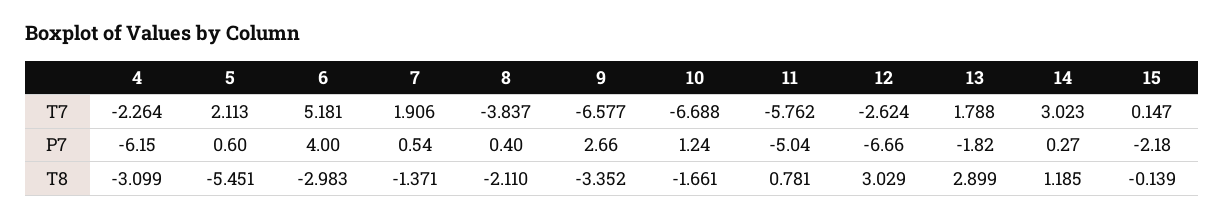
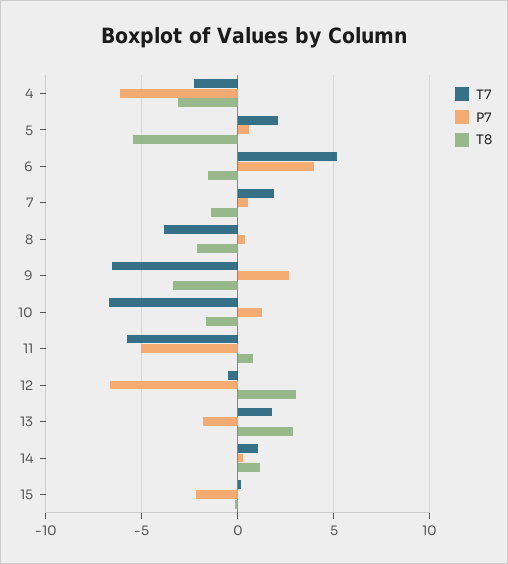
  {
    "T7": {
      "4": -2.264,
      "5": 2.113,
      "6": 5.181,
      "7": 1.906,
      "8": -3.837,
      "9": -6.577,
      "10": -6.688,
      "11": -5.762,
-     "12": -2.624,
+     "12": -0.5,
      "13": 1.788,
-     "14": 3.023,
+     "14": 1,
      "15": 0.147
    },
    "P7": {
      "4": -6.15,
      "5": 0.6,
      "6": 4,
      "7": 0.54,
      "8": 0.4,
      "9": 2.66,
      "10": 1.24,
      "11": -5.04,
      "12": -6.66,
      "13": -1.82,
      "14": 0.27,
      "15": -2.18
    },
    "T8": {
      "4": -3.099,
      "5": -5.451,
-     "6": -2.983,
+     "6": -1.5,
      "7": -1.371,
      "8": -2.11,
      "9": -3.352,
      "10": -1.661,
      "11": 0.781,
      "12": 3.029,
      "13": 2.899,
      "14": 1.185,
      "15": -0.139
    }
  }

